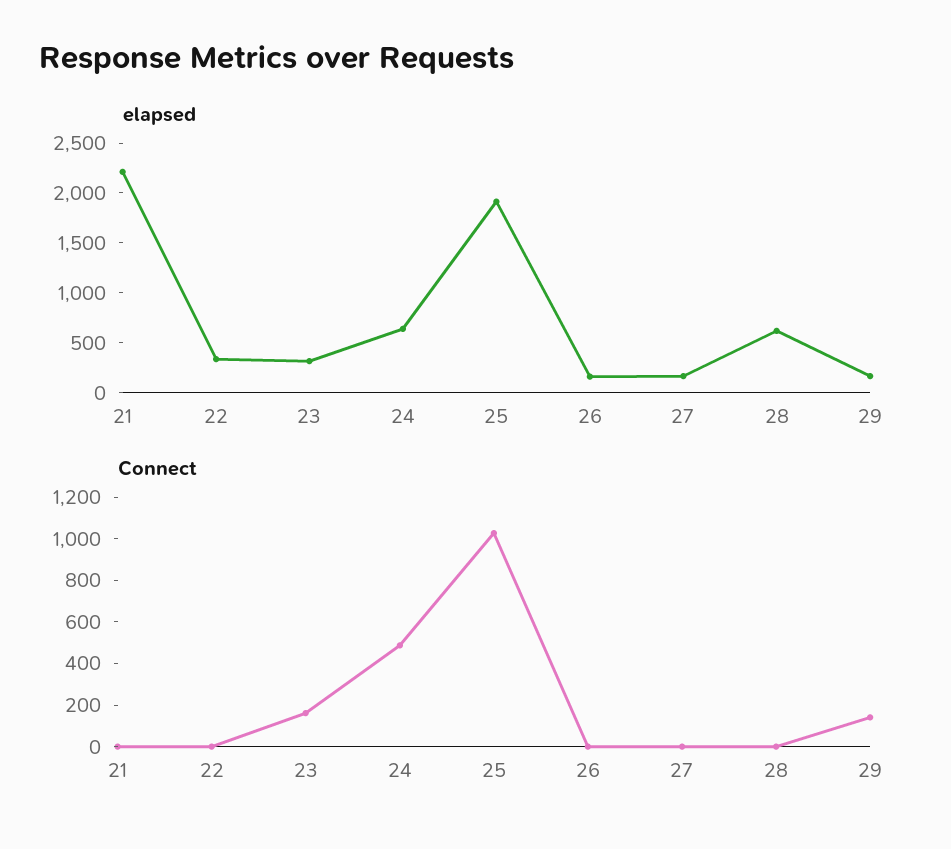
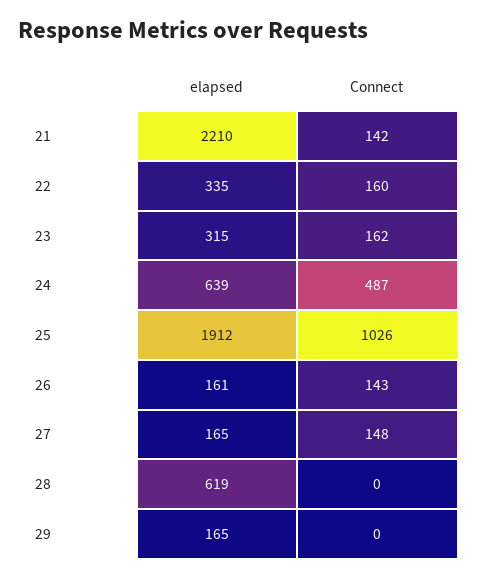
  {
    "elapsed": {
      "21": 2210,
      "22": 335,
      "23": 315,
      "24": 639,
      "25": 1912,
      "26": 161,
      "27": 165,
      "28": 619,
      "29": 165
    },
    "Connect": {
-     "21": 0,
+     "21": 142,
-     "22": 0,
+     "22": 160,
      "23": 162,
      "24": 487,
      "25": 1026,
-     "26": 0,
+     "26": 143,
-     "27": 0,
+     "27": 148,
      "28": 0,
-     "29": 150
+     "29": 0
    }
  }

